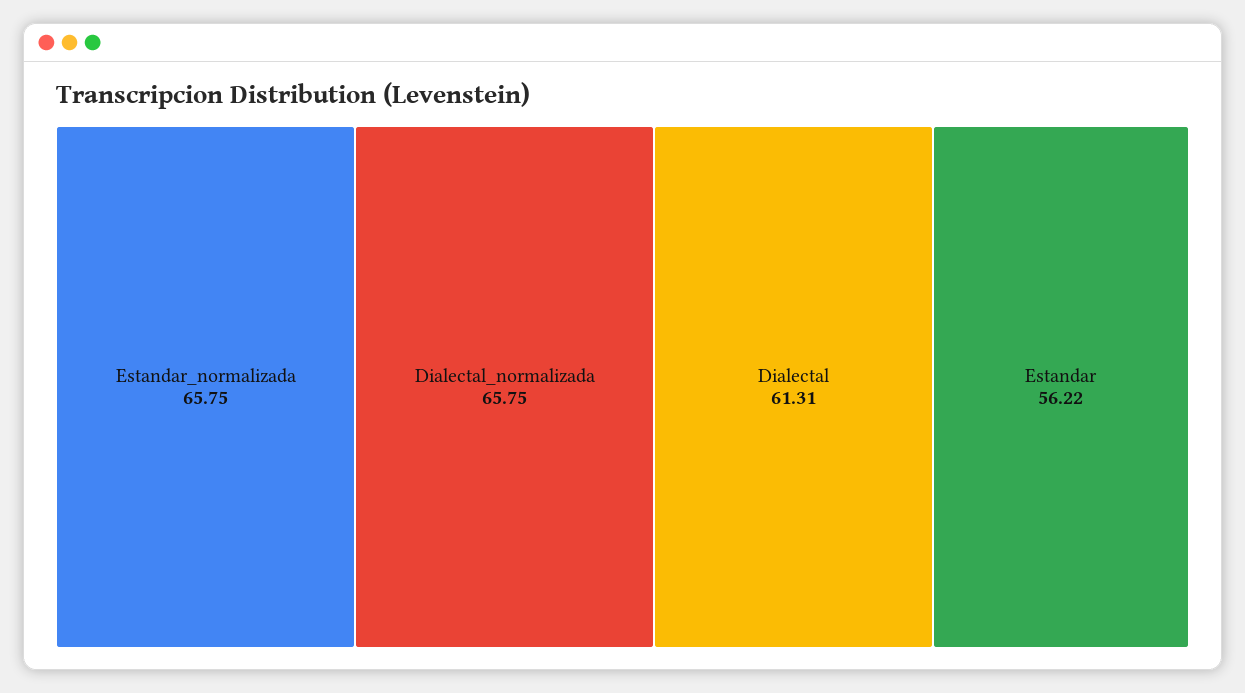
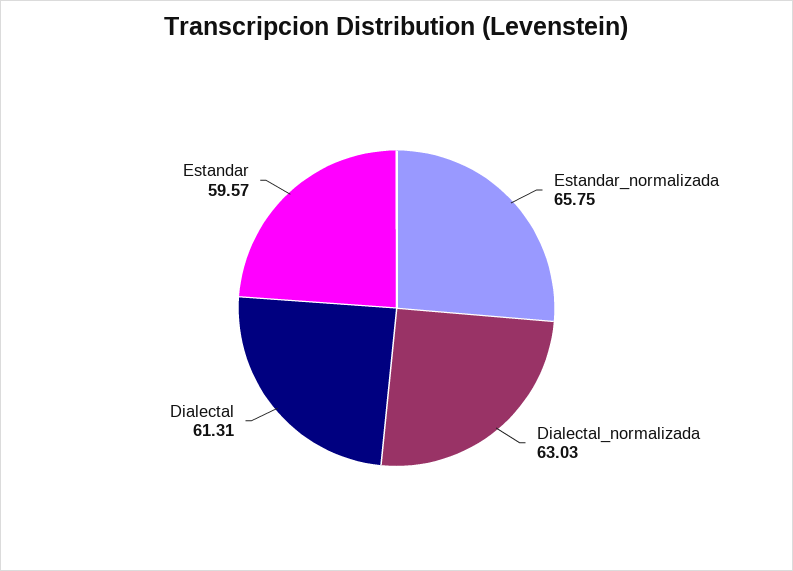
  {
    "Estandar_normalizada": 65.75,
-   "Dialectal_normalizada": 65.75,
+   "Dialectal_normalizada": 63.03,
    "Dialectal": 61.31,
-   "Estandar": 56.22
+   "Estandar": 59.57
  }

